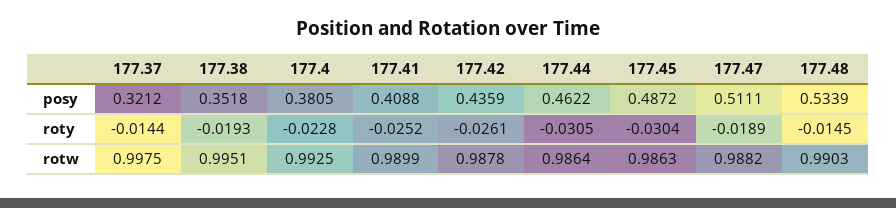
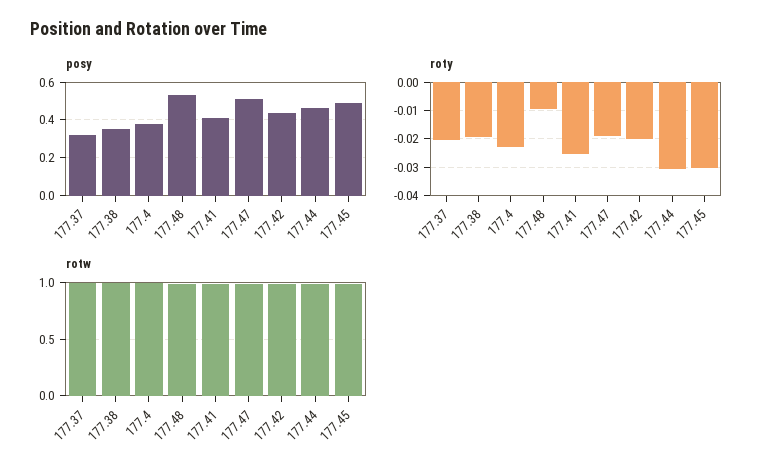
  {
    "posy": {
      "177.37": 0.3212,
      "177.38": 0.3518,
      "177.4": 0.3805,
      "177.41": 0.4088,
      "177.42": 0.4359,
      "177.44": 0.4622,
      "177.45": 0.4872,
      "177.47": 0.5111,
      "177.48": 0.5339
    },
    "roty": {
-     "177.37": -0.0144,
+     "177.37": -0.02,
      "177.38": -0.0193,
      "177.4": -0.0228,
      "177.41": -0.0252,
-     "177.42": -0.0261,
+     "177.42": -0.02,
      "177.44": -0.0305,
      "177.45": -0.0304,
      "177.47": -0.0189,
-     "177.48": -0.0145
+     "177.48": -0.01
    },
    "rotw": {
      "177.37": 0.9975,
      "177.38": 0.9951,
      "177.4": 0.9925,
      "177.41": 0.9899,
      "177.42": 0.9878,
      "177.44": 0.9864,
      "177.45": 0.9863,
      "177.47": 0.9882,
      "177.48": 0.9903
    }
  }

